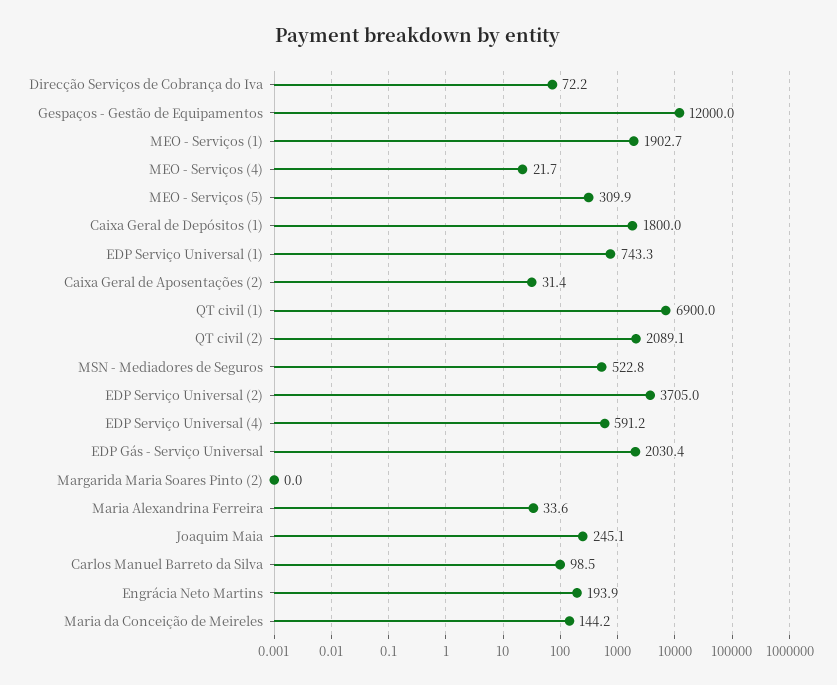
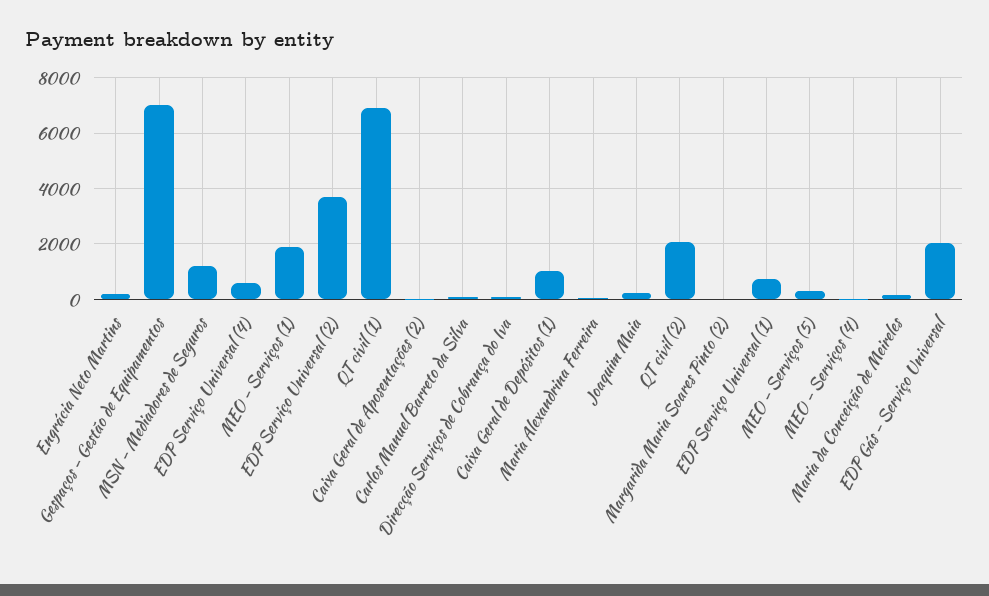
  {
    "Direcção Serviços de Cobrança do Iva": 72.2,
-   "Gespaços - Gestão de Equipamentos": 12000,
+   "Gespaços - Gestão de Equipamentos": 7000,
    "MEO - Serviços (1)": 1902.7,
    "MEO - Serviços (4)": 21.7,
    "MEO - Serviços (5)": 309.9,
-   "Caixa Geral de Depósitos (1)": 1800,
+   "Caixa Geral de Depósitos (1)": 1000,
    "EDP Serviço Universal (1)": 743.3,
    "Caixa Geral de Aposentações (2)": 31.4,
    "QT civil (1)": 6900,
    "QT civil (2)": 2089.1,
-   "MSN - Mediadores de Seguros": 522.8,
+   "MSN - Mediadores de Seguros": 1250,
    "EDP Serviço Universal (2)": 3705,
    "EDP Serviço Universal (4)": 591.2,
    "EDP Gás - Serviço Universal": 2030.4,
    "Margarida Maria Soares Pinto (2)": 0,
    "Maria Alexandrina Ferreira": 33.6,
    "Joaquim Maia": 245.1,
    "Carlos Manuel Barreto da Silva": 98.5,
    "Engrácia Neto Martins": 193.9,
    "Maria da Conceição de Meireles": 144.2
  }

